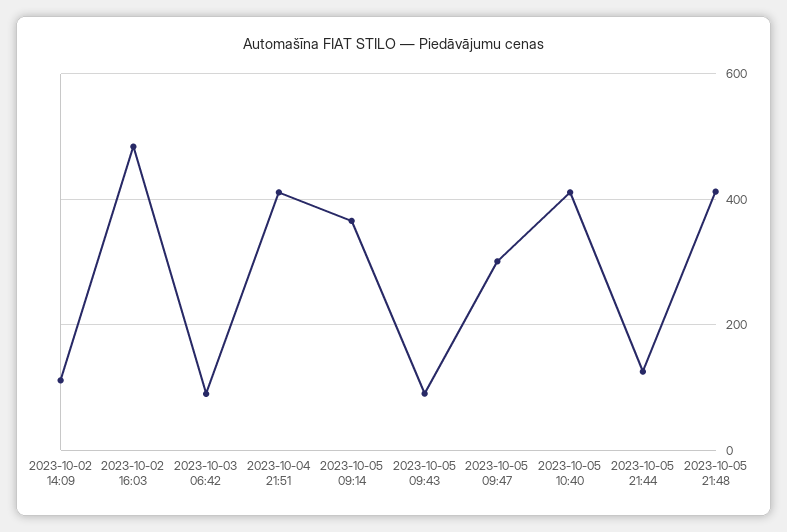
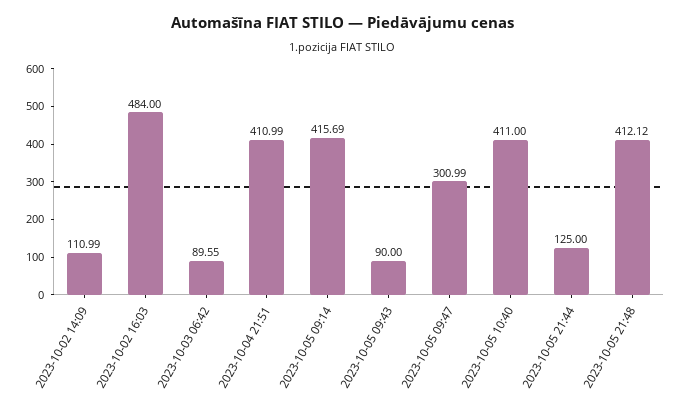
  {
    "2023-10-02 14:09": 110.99,
    "2023-10-02 16:03": 484,
    "2023-10-03 06:42": 89.55,
    "2023-10-04 21:51": 410.99,
-   "2023-10-05 09:14": 360,
+   "2023-10-05 09:14": 415.69,
    "2023-10-05 09:43": 90,
    "2023-10-05 09:47": 300.99,
    "2023-10-05 10:40": 411,
    "2023-10-05 21:44": 125,
    "2023-10-05 21:48": 412.12
  }

